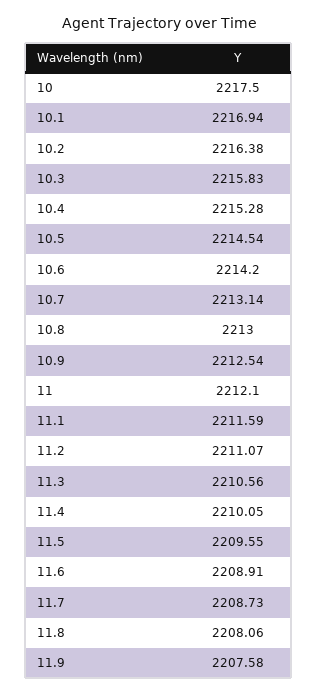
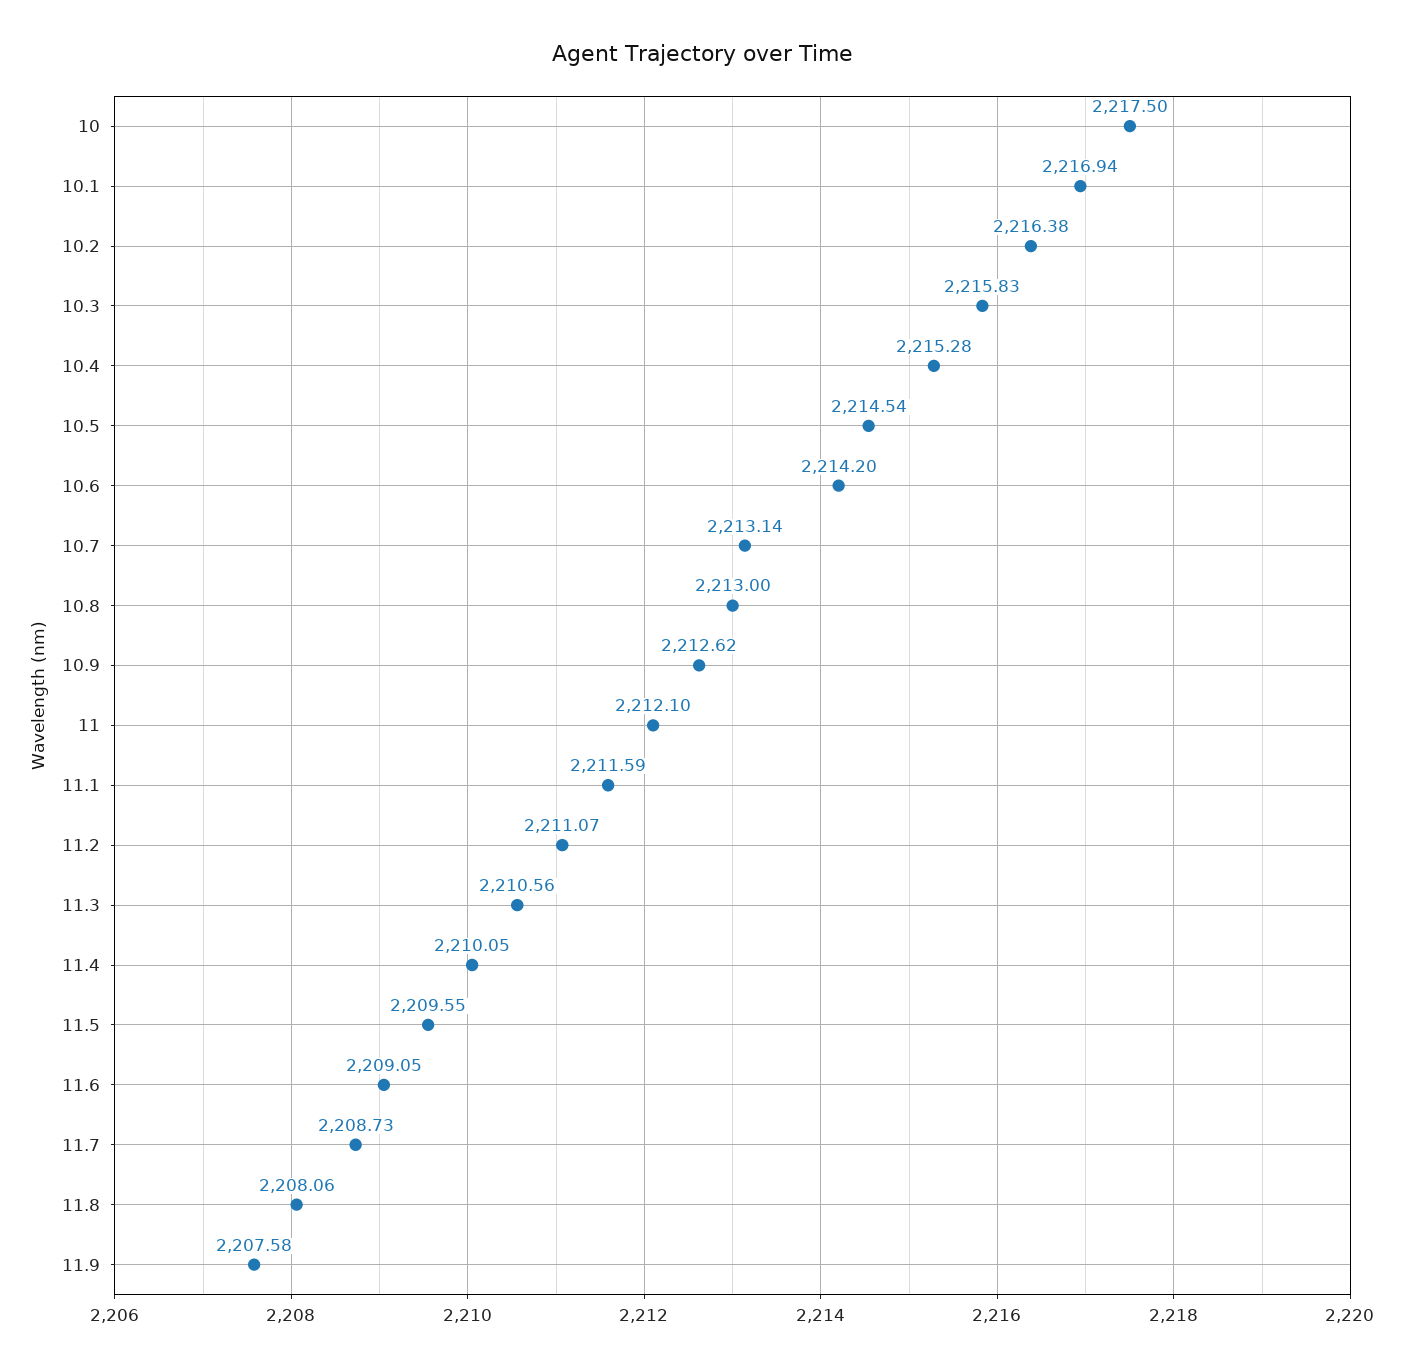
  {
    "10": 2217.5,
    "10.1": 2216.94,
    "10.2": 2216.38,
    "10.3": 2215.83,
    "10.4": 2215.28,
    "10.5": 2214.54,
    "10.6": 2214.2,
    "10.7": 2213.14,
    "10.8": 2213,
-   "10.9": 2212.54,
+   "10.9": 2212.62,
    "11": 2212.1,
    "11.1": 2211.59,
    "11.2": 2211.07,
    "11.3": 2210.56,
    "11.4": 2210.05,
    "11.5": 2209.55,
-   "11.6": 2208.91,
+   "11.6": 2209.05,
    "11.7": 2208.73,
    "11.8": 2208.06,
    "11.9": 2207.58
  }

